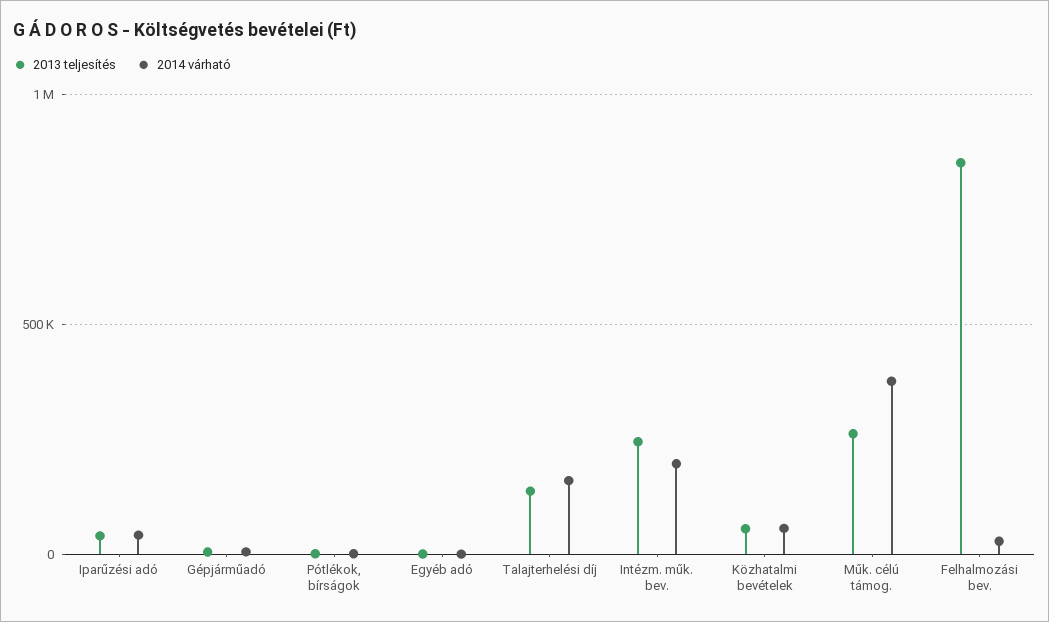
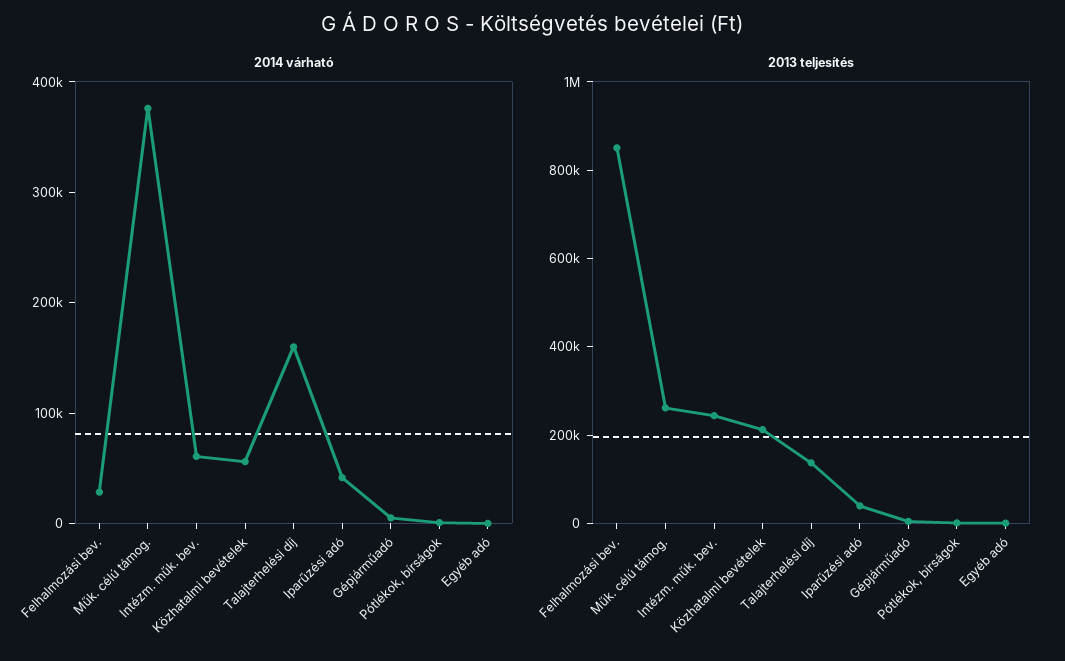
  {
    "2013 teljesítés": {
      "Iparűzési adó": 50000,
      "Gépjárműadó": 0,
      "Pótlékok, bírságok": 0,
      "Egyéb adó": 0,
      "Talajterhelési díj": 150000,
      "Intézm. műk. bev.": 250000,
-     "Közhatalmi bevételek": 50000,
+     "Közhatalmi bevételek": 200000,
      "Műk. célú támog.": 250000,
      "Felhalmozási bev.": 850000
    },
    "2014 várható": {
      "Iparűzési adó": 40000,
      "Gépjárműadó": 0,
      "Pótlékok, bírságok": 0,
      "Egyéb adó": 0,
      "Talajterhelési díj": 160000,
-     "Intézm. műk. bev.": 200000,
+     "Intézm. műk. bev.": 60000,
      "Közhatalmi bevételek": 60000,
      "Műk. célú támog.": 380000,
      "Felhalmozási bev.": 20000
    }
  }

